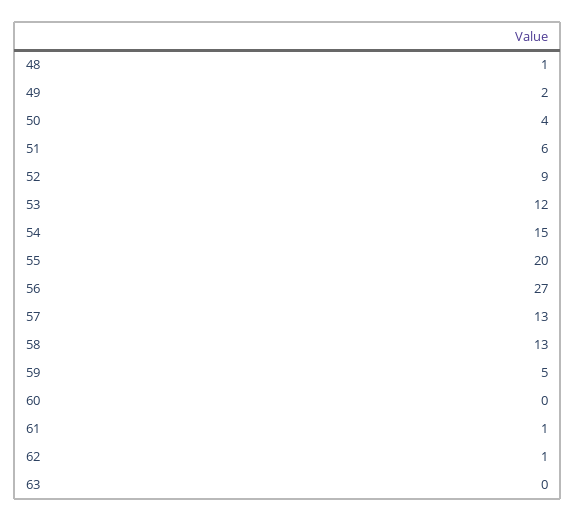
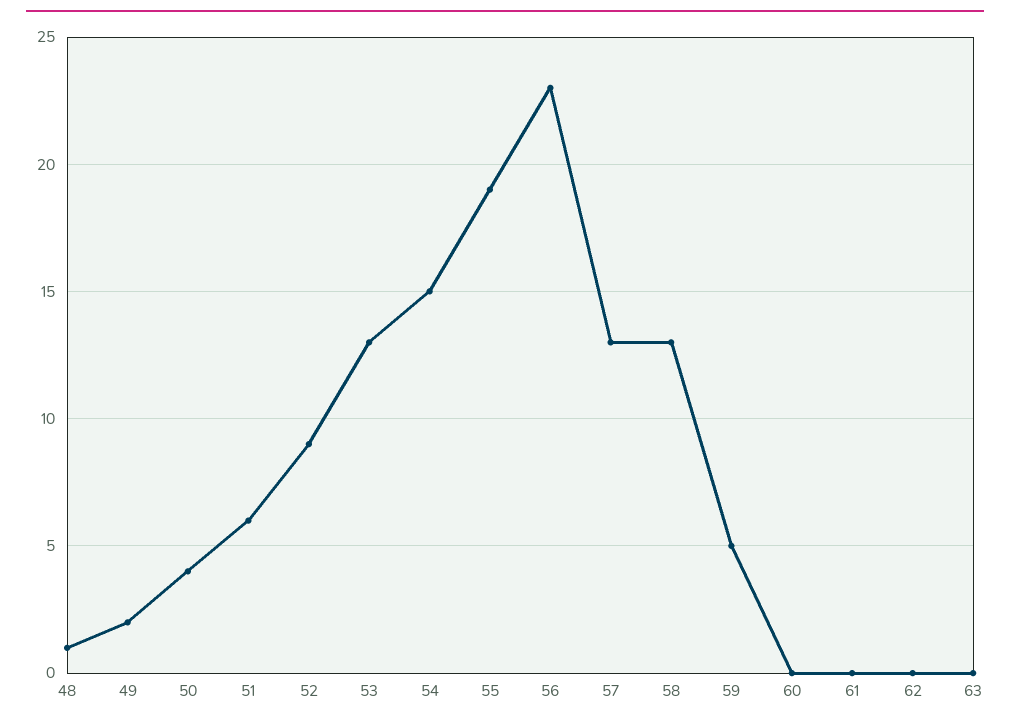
  {
    "48": 1,
    "49": 2,
    "50": 4,
    "51": 6,
    "52": 9,
-   "53": 12,
+   "53": 13,
    "54": 15,
-   "55": 20,
+   "55": 19,
-   "56": 27,
+   "56": 23,
    "57": 13,
    "58": 13,
    "59": 5,
    "60": 0,
-   "61": 1,
+   "61": 0,
-   "62": 1,
+   "62": 0,
    "63": 0
  }

